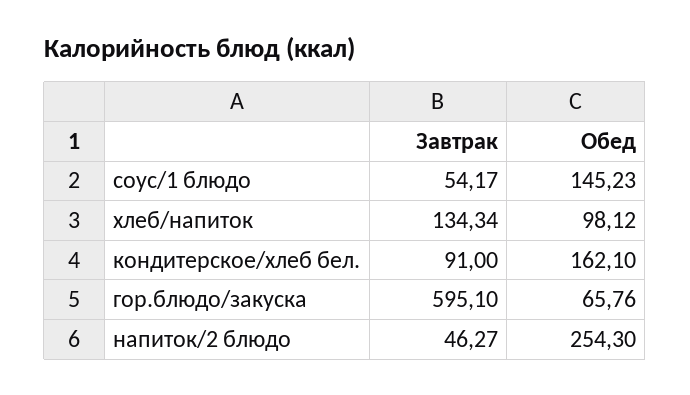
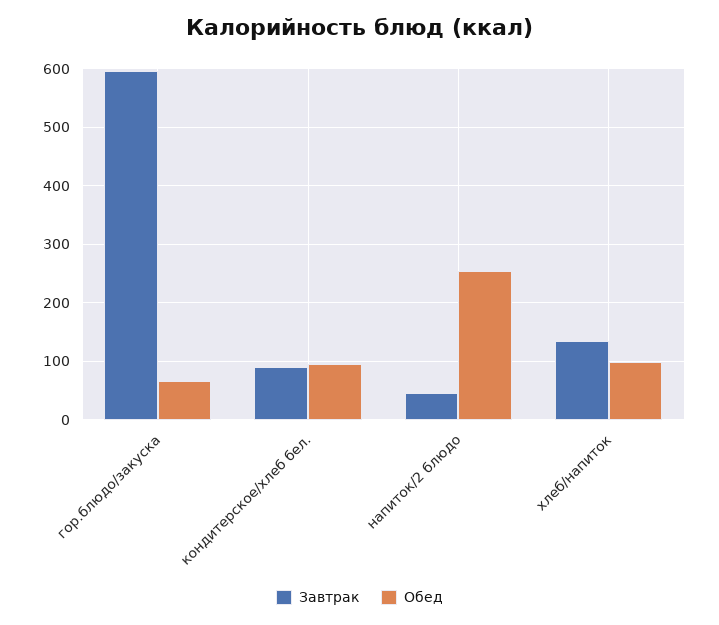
  {
    "Завтрак": {
-     "соус/1 блюдо": 54.17,
      "хлеб/напиток": 134.34,
      "кондитерское/хлеб бел.": 91,
      "гор.блюдо/закуска": 595.1,
      "напиток/2 блюдо": 46.27
    },
    "Обед": {
-     "соус/1 блюдо": 145.23,
      "хлеб/напиток": 98.12,
-     "кондитерское/хлеб бел.": 162.1,
+     "кондитерское/хлеб бел.": 100,
      "гор.блюдо/закуска": 65.76,
      "напиток/2 блюдо": 254.3
    }
  }

